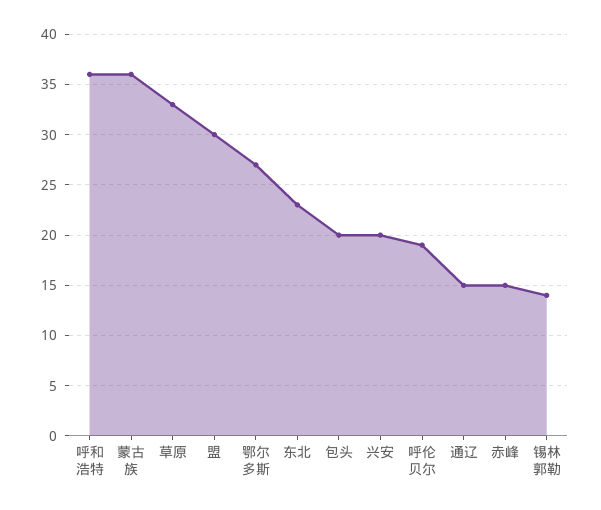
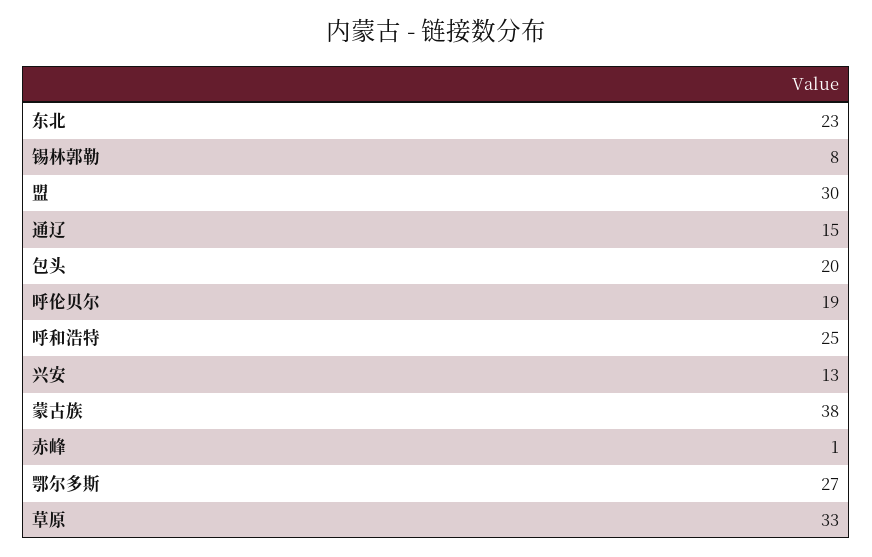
  {
-   "呼和浩特": 36,
+   "呼和浩特": 25,
-   "蒙古族": 36,
+   "蒙古族": 38,
    "草原": 33,
    "盟": 30,
    "鄂尔多斯": 27,
    "东北": 23,
    "包头": 20,
-   "兴安": 20,
+   "兴安": 13,
    "呼伦贝尔": 19,
    "通辽": 15,
-   "赤峰": 15,
+   "赤峰": 1,
-   "锡林郭勒": 14
+   "锡林郭勒": 8
  }

